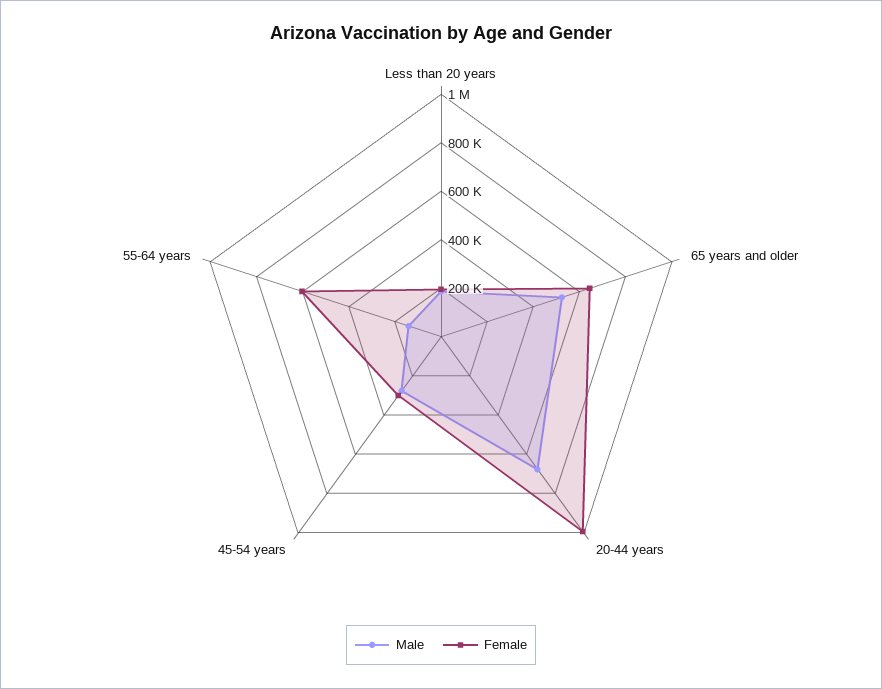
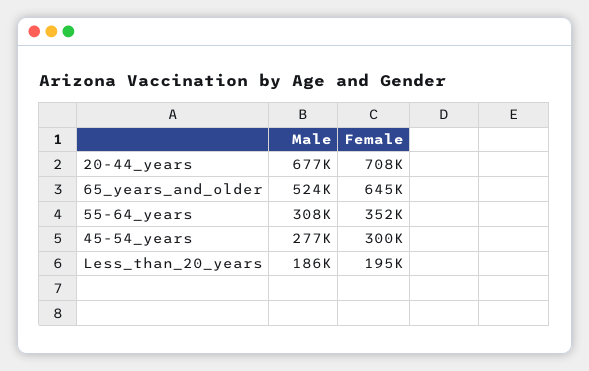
  {
    "Male": {
      "Less than 20 years": 186000,
      "65 years and older": 524000,
      "20-44 years": 677000,
      "45-54 years": 277000,
-     "55-64 years": 150000
+     "55-64 years": 308000
    },
    "Female": {
      "Less than 20 years": 195000,
      "65 years and older": 645000,
-     "20-44 years": 1000000,
+     "20-44 years": 708000,
      "45-54 years": 300000,
-     "55-64 years": 600000
+     "55-64 years": 352000
    }
  }

